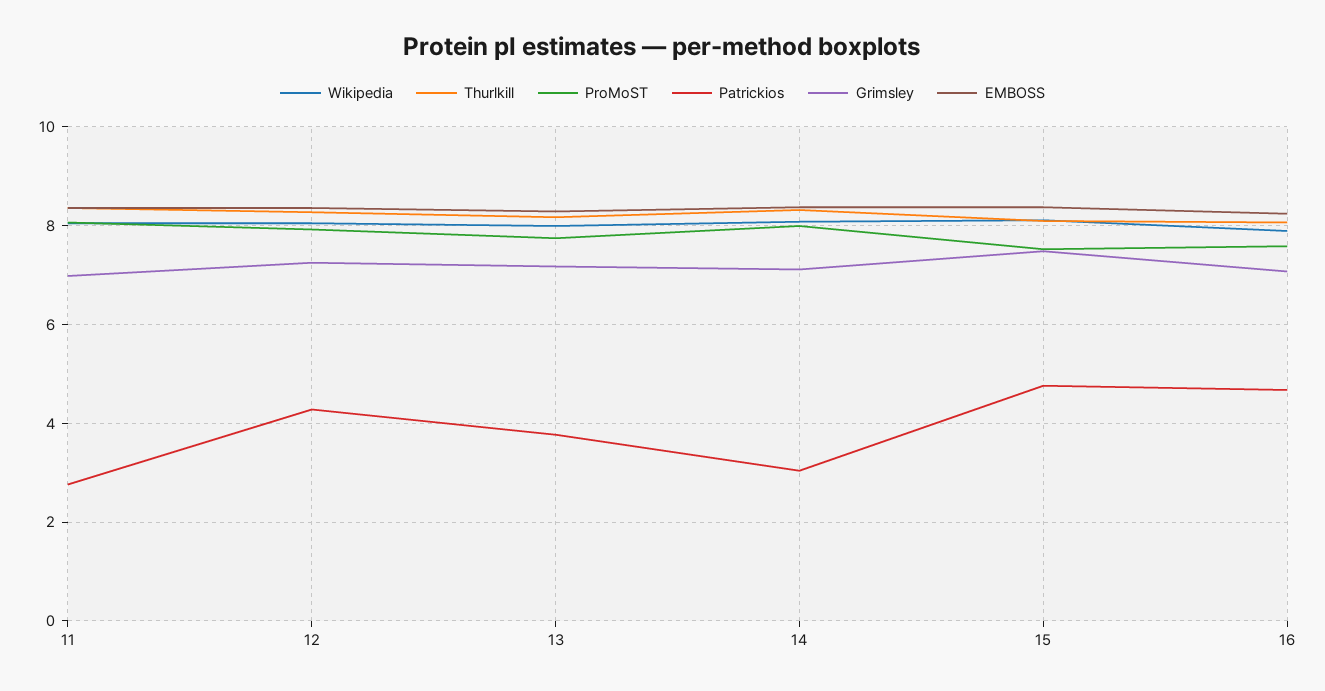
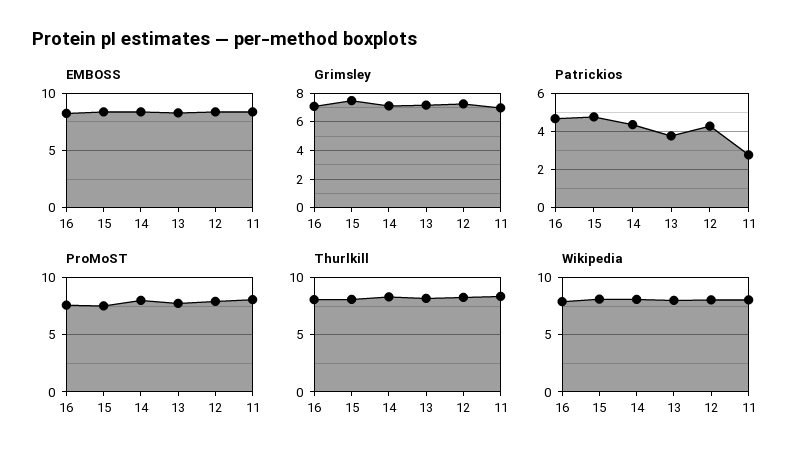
  {
    "Wikipedia": {
      "11": 8,
      "12": 8,
      "13": 8,
      "14": 8,
      "15": 8.2,
      "16": 7.8
    },
    "Thurlkill": {
      "11": 8.4,
      "12": 8.2,
      "13": 8.2,
      "14": 8.4,
      "15": 8,
      "16": 8
    },
    "ProMoST": {
      "11": 8,
      "12": 8,
      "13": 7.8,
      "14": 8,
      "15": 7.6,
      "16": 7.6
    },
    "Patrickios": {
      "11": 2.8,
      "12": 4.2,
      "13": 3.8,
-     "14": 3,
+     "14": 4.5,
      "15": 4.8,
      "16": 4.6
    },
    "Grimsley": {
      "11": 7,
      "12": 7.2,
      "13": 7.2,
      "14": 7.2,
      "15": 7.4,
      "16": 7
    },
    "EMBOSS": {
      "11": 8.4,
      "12": 8.4,
      "13": 8.2,
      "14": 8.4,
      "15": 8.4,
      "16": 8.2
    }
  }

